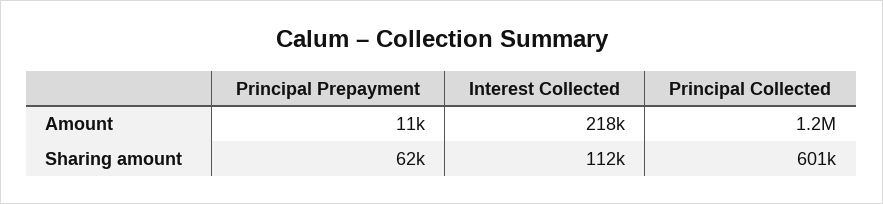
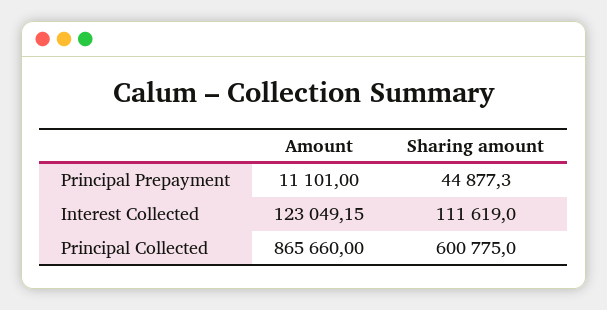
  {
    "Principal Prepayment": {
      "Amount": 11101,
-     "Sharing amount": 62000
+     "Sharing amount": 44877.3
    },
    "Interest Collected": {
-     "Amount": 218000,
+     "Amount": 123049.15,
      "Sharing amount": 111619
    },
    "Principal Collected": {
-     "Amount": 1200000,
+     "Amount": 865660,
      "Sharing amount": 600775
    }
  }

